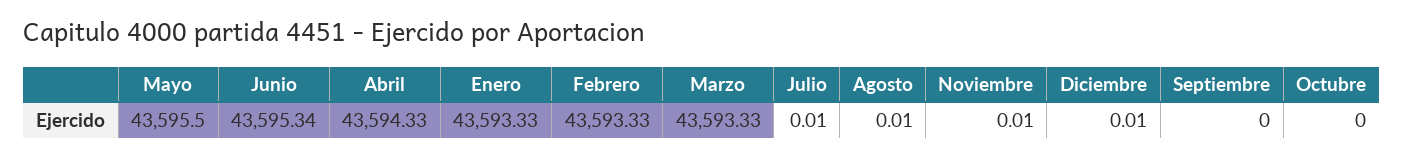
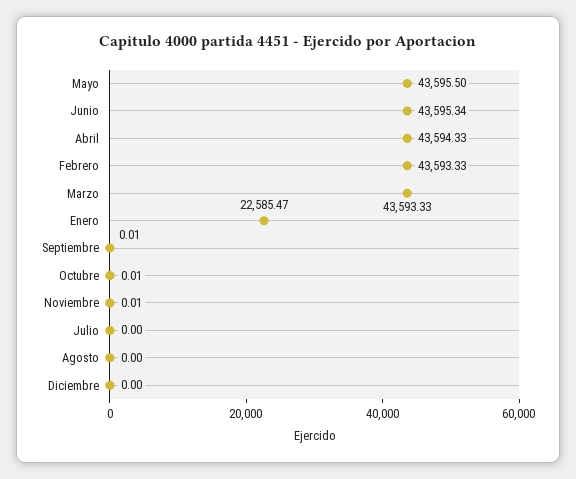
  {
    "Mayo": 43595.5,
    "Junio": 43595.34,
    "Abril": 43594.33,
-   "Enero": 43593.33,
+   "Enero": 22585.47,
    "Febrero": 43593.33,
    "Marzo": 43593.33,
-   "Julio": 0.01,
+   "Julio": 0,
-   "Agosto": 0.01,
+   "Agosto": 0,
    "Noviembre": 0.01,
-   "Diciembre": 0.01,
+   "Diciembre": 0,
-   "Septiembre": 0,
+   "Septiembre": 0.01,
-   "Octubre": 0
+   "Octubre": 0.01
  }

